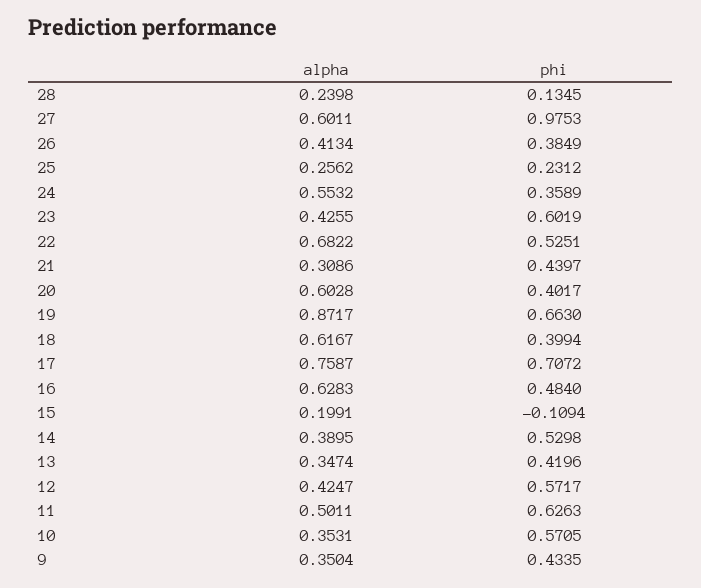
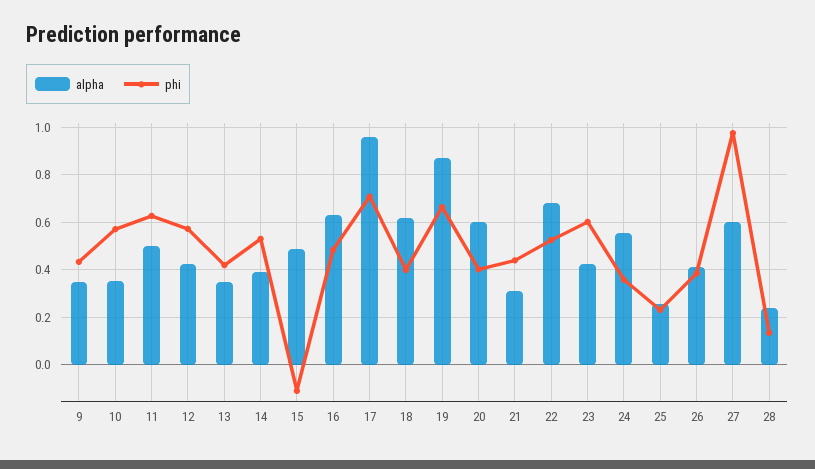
  {
    "alpha": {
      "28": 0.2398,
      "27": 0.6011,
      "26": 0.4134,
      "25": 0.2562,
      "24": 0.5532,
      "23": 0.4255,
      "22": 0.6822,
      "21": 0.3086,
      "20": 0.6028,
      "19": 0.8717,
      "18": 0.6167,
-     "17": 0.7587,
+     "17": 0.95,
      "16": 0.6283,
-     "15": 0.1991,
+     "15": 0.5,
      "14": 0.3895,
      "13": 0.3474,
      "12": 0.4247,
      "11": 0.5011,
      "10": 0.3531,
      "9": 0.3504
    },
    "phi": {
      "28": 0.1345,
      "27": 0.9753,
      "26": 0.3849,
      "25": 0.2312,
      "24": 0.3589,
      "23": 0.6019,
      "22": 0.5251,
      "21": 0.4397,
      "20": 0.4017,
      "19": 0.663,
      "18": 0.3994,
      "17": 0.7072,
      "16": 0.484,
      "15": -0.1094,
      "14": 0.5298,
      "13": 0.4196,
      "12": 0.5717,
      "11": 0.6263,
      "10": 0.5705,
      "9": 0.4335
    }
  }

